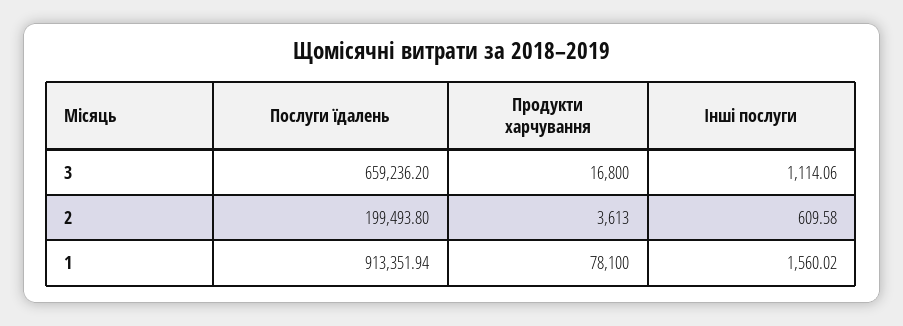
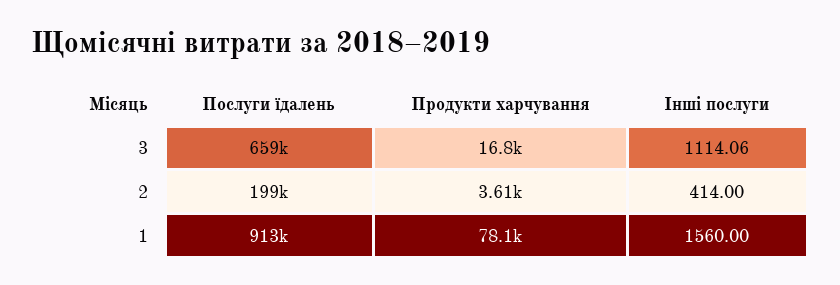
  {
    "Послуги їдалень": {
      "3": 659236.2,
      "2": 199493.8,
      "1": 913351.94
    },
    "Продукти харчування": {
      "3": 16800,
      "2": 3613,
      "1": 78100
    },
    "Інші послуги": {
      "3": 1114.06,
-     "2": 609.58,
+     "2": 414,
-     "1": 1560.02
+     "1": 1560
    }
  }

